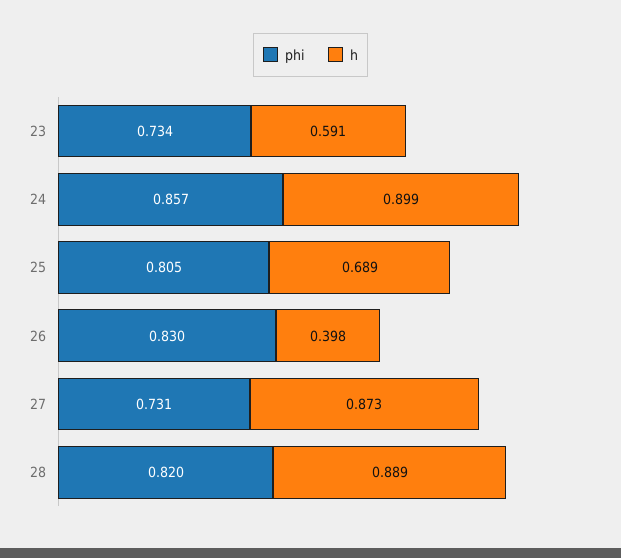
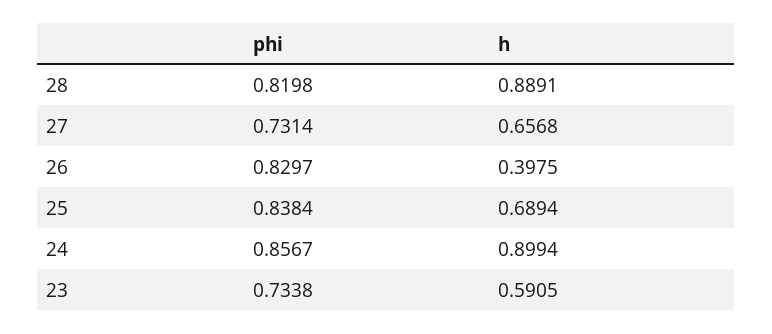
  {
    "phi": {
      "23": 0.7338,
      "24": 0.8567,
-     "25": 0.805,
+     "25": 0.8384,
      "26": 0.8297,
      "27": 0.7314,
      "28": 0.8198
    },
    "h": {
      "23": 0.5905,
      "24": 0.8994,
      "25": 0.6894,
      "26": 0.3975,
-     "27": 0.873,
+     "27": 0.6568,
      "28": 0.8891
    }
  }

